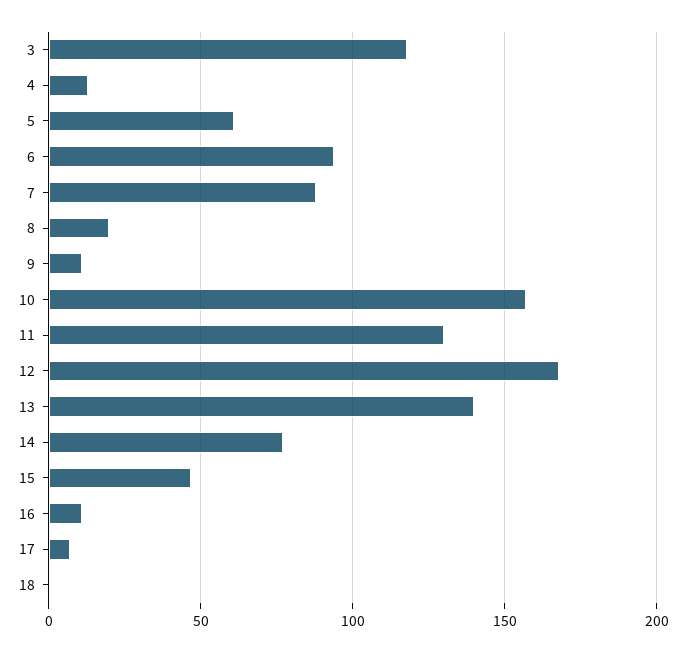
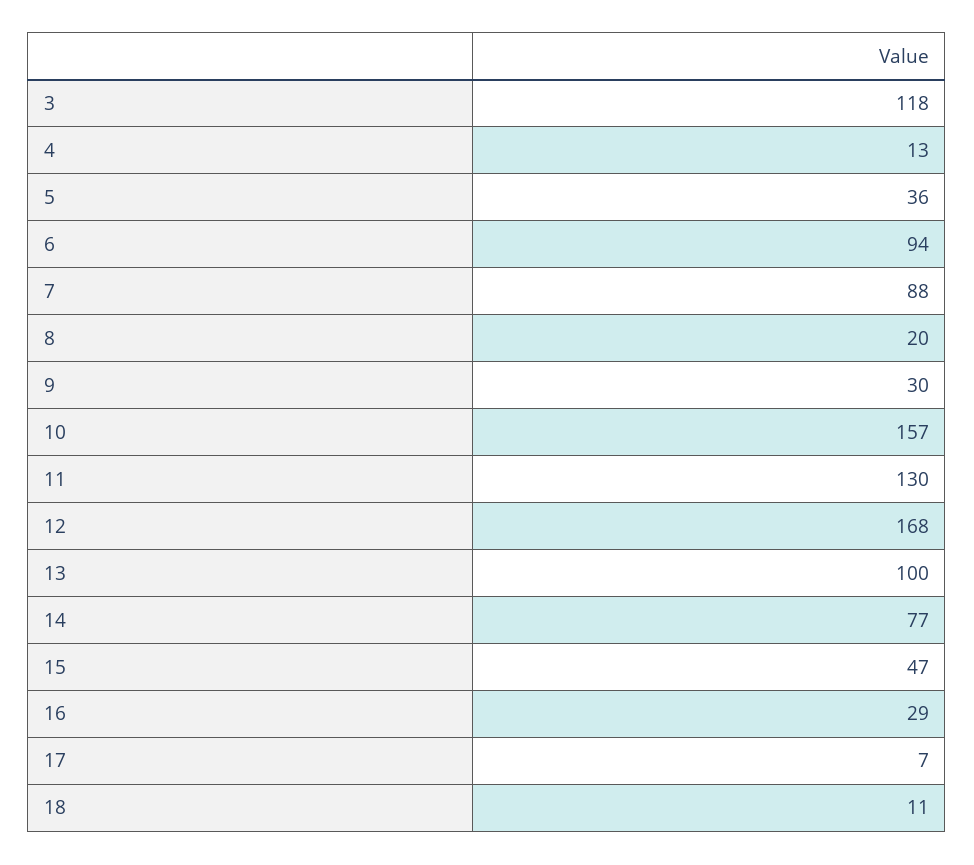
  {
    "3": 118,
    "4": 13,
-   "5": 60,
+   "5": 36,
    "6": 94,
    "7": 88,
    "8": 20,
-   "9": 10,
+   "9": 30,
    "10": 157,
    "11": 130,
    "12": 168,
-   "13": 140,
+   "13": 100,
    "14": 77,
    "15": 47,
-   "16": 10,
+   "16": 29,
    "17": 7,
-   "18": 0
+   "18": 11
  }

